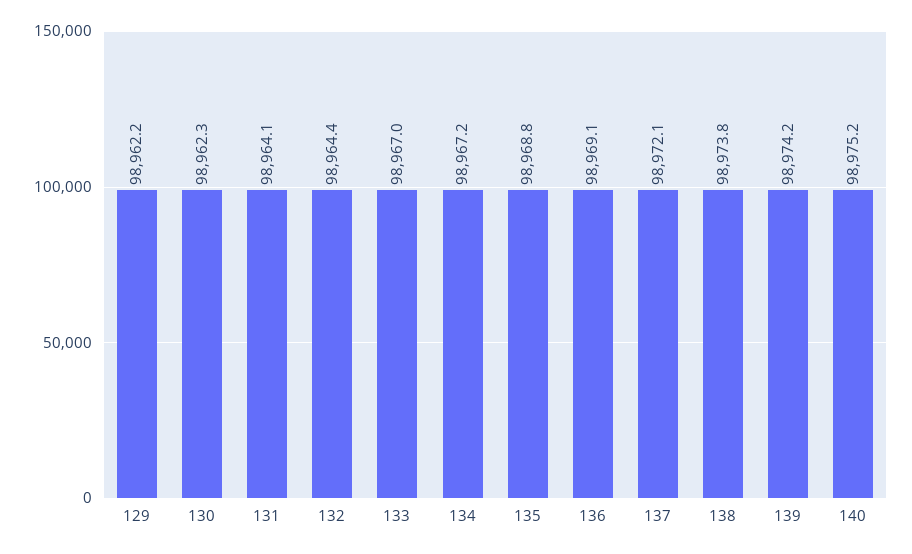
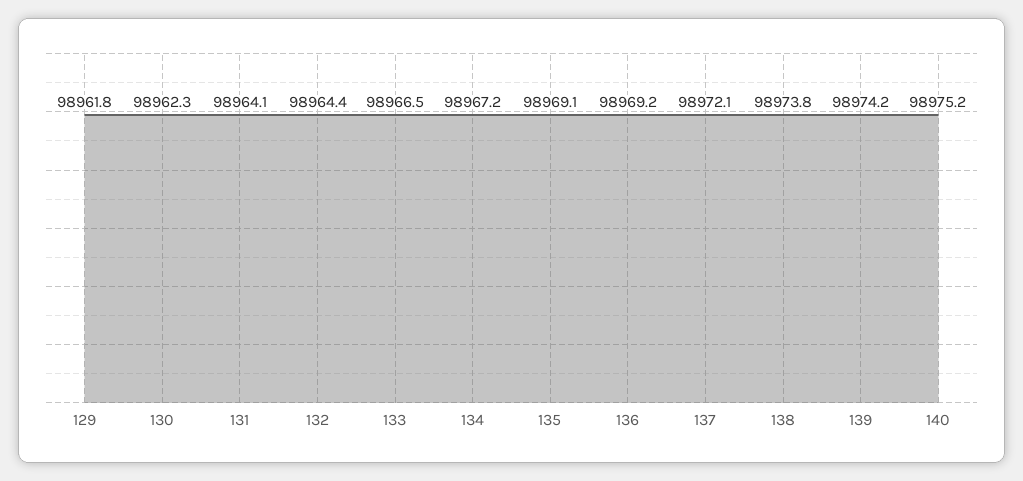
  {
-   "129": 98962.2,
+   "129": 98961.8,
    "130": 98962.3,
    "131": 98964.1,
    "132": 98964.4,
-   "133": 98967,
+   "133": 98966.5,
    "134": 98967.2,
-   "135": 98968.8,
+   "135": 98969.1,
-   "136": 98969.1,
+   "136": 98969.2,
    "137": 98972.1,
    "138": 98973.8,
    "139": 98974.2,
    "140": 98975.2
  }

